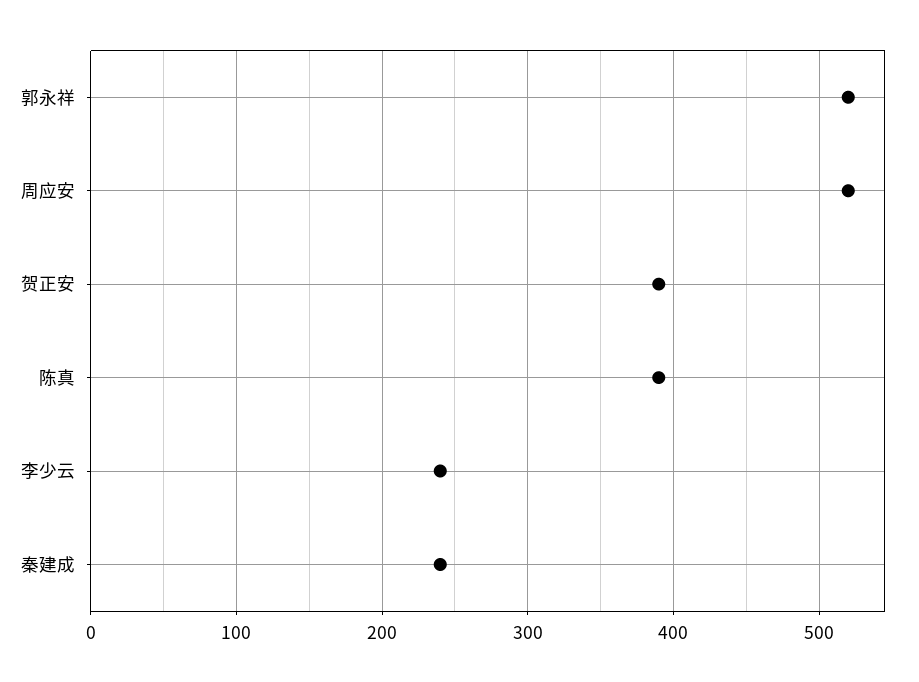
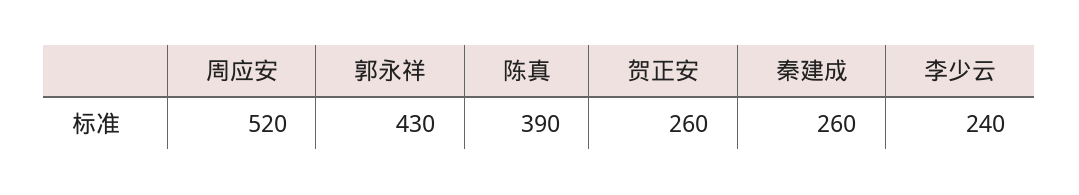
  {
-   "郭永祥": 520,
+   "郭永祥": 430,
    "周应安": 520,
-   "贺正安": 390,
+   "贺正安": 260,
    "陈真": 390,
    "李少云": 240,
-   "秦建成": 240
+   "秦建成": 260
  }

